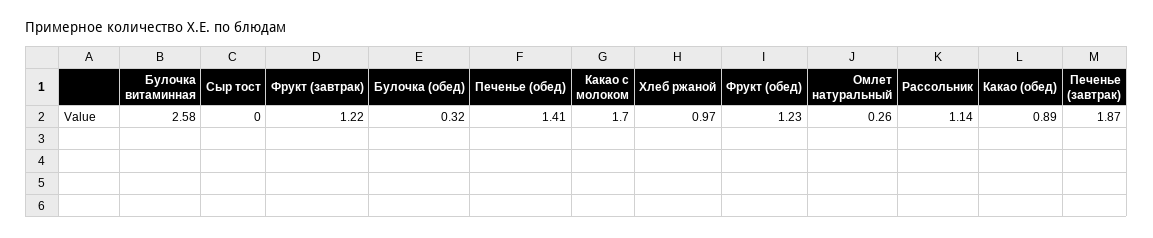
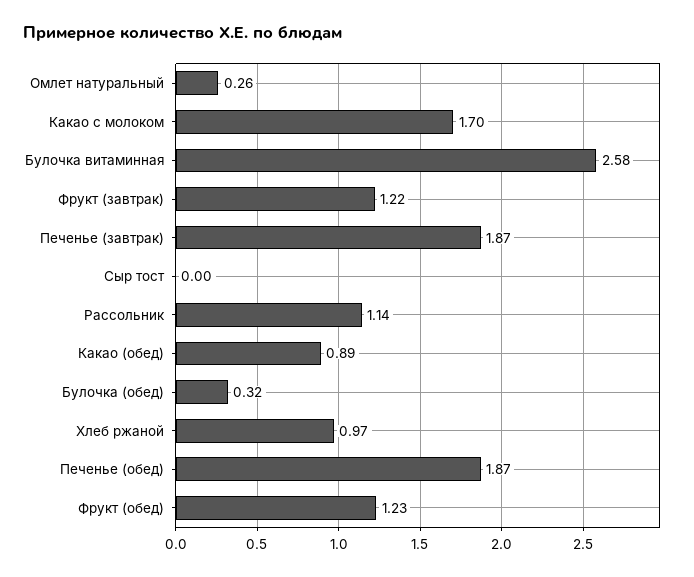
  {
    "Булочка витаминная": 2.58,
    "Сыр тост": 0,
    "Фрукт (завтрак)": 1.22,
    "Булочка (обед)": 0.32,
-   "Печенье (обед)": 1.41,
+   "Печенье (обед)": 1.87,
    "Какао с молоком": 1.7,
    "Хлеб ржаной": 0.97,
    "Фрукт (обед)": 1.23,
    "Омлет натуральный": 0.26,
    "Рассольник": 1.14,
    "Какао (обед)": 0.89,
    "Печенье (завтрак)": 1.87
  }

